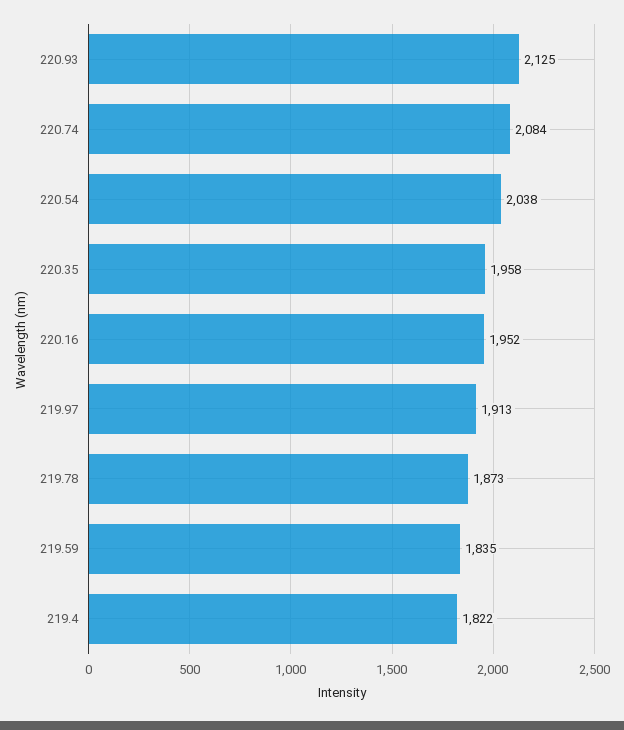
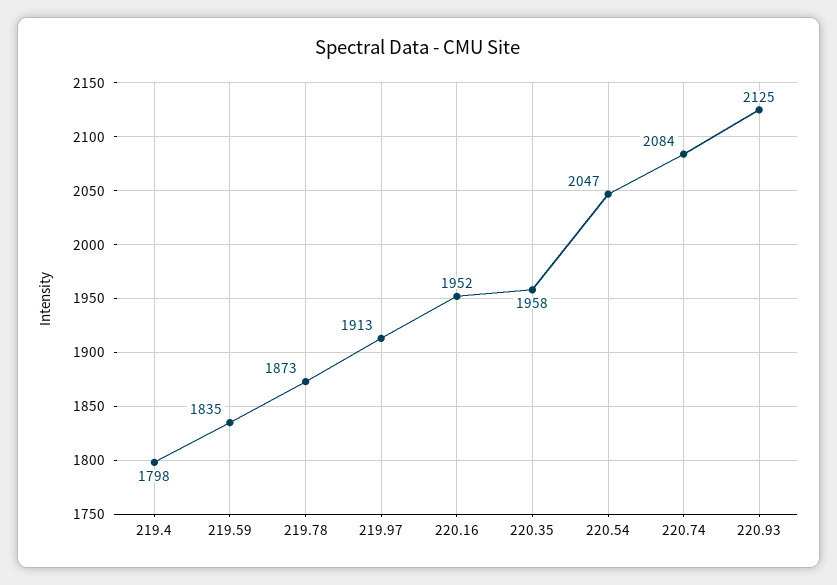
  {
    "220.93": 2125,
    "220.74": 2084,
-   "220.54": 2038,
+   "220.54": 2047,
    "220.35": 1958,
    "220.16": 1952,
    "219.97": 1913,
    "219.78": 1873,
    "219.59": 1835,
-   "219.4": 1822
+   "219.4": 1798
  }

